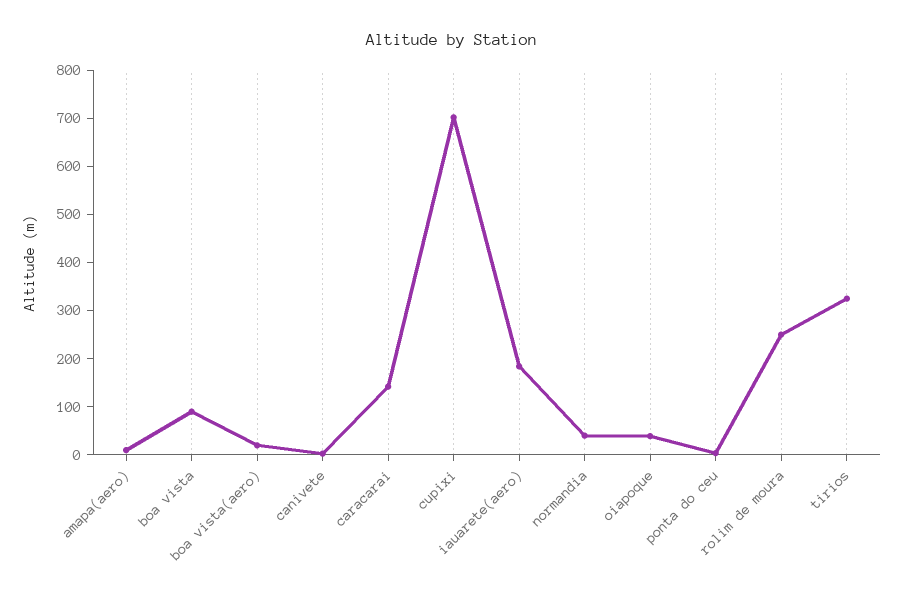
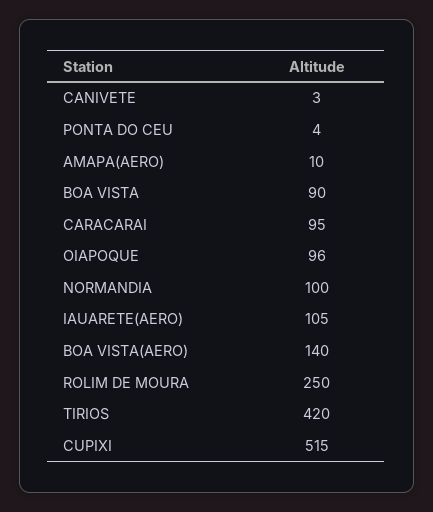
  {
    "amapa(aero)": 10,
    "boa vista": 90,
-   "boa vista(aero)": 20,
+   "boa vista(aero)": 140,
    "canivete": 3,
-   "caracarai": 140,
+   "caracarai": 95,
-   "cupixi": 700,
+   "cupixi": 515,
-   "iauarete(aero)": 180,
+   "iauarete(aero)": 105,
-   "normandia": 40,
+   "normandia": 100,
-   "oiapoque": 40,
+   "oiapoque": 96,
    "ponta do ceu": 4,
    "rolim de moura": 250,
-   "tirios": 320
+   "tirios": 420
  }

